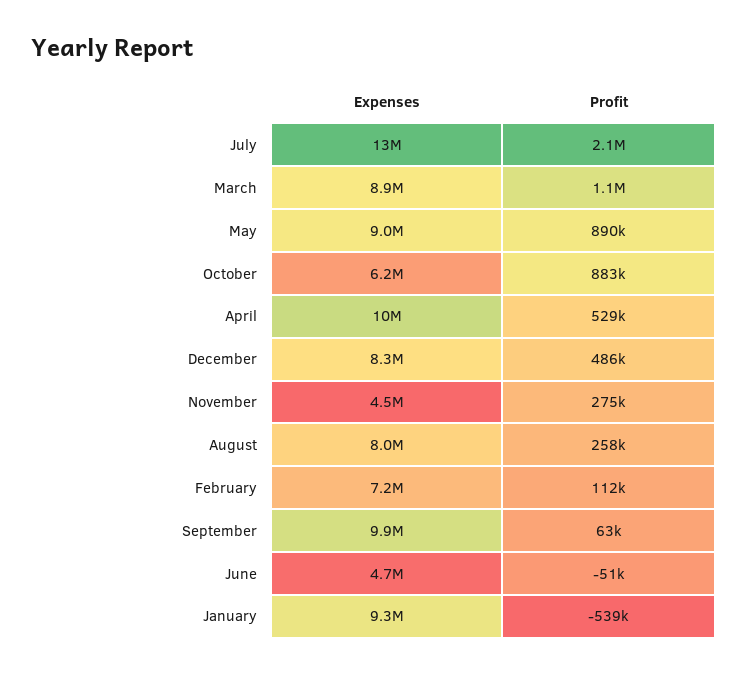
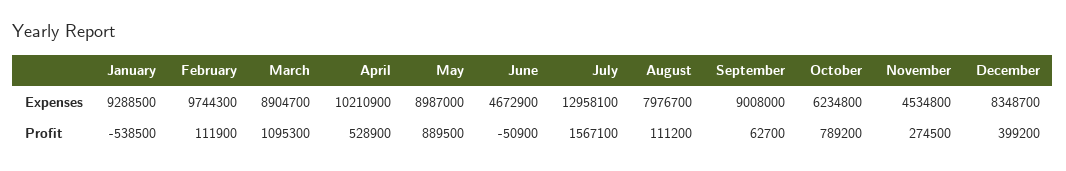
  {
    "Expenses": {
      "July": 12958100,
      "March": 8904700,
      "May": 8987000,
      "October": 6234800,
      "April": 10210900,
      "December": 8348700,
      "November": 4534800,
      "August": 7976700,
-     "February": 7200000,
+     "February": 9744300,
-     "September": 9900000,
+     "September": 9008000,
      "June": 4672900,
      "January": 9288500
    },
    "Profit": {
-     "July": 2100000,
+     "July": 1567100,
      "March": 1095300,
      "May": 889500,
-     "October": 883000,
+     "October": 789200,
      "April": 528900,
-     "December": 486000,
+     "December": 399200,
      "November": 274500,
-     "August": 258000,
+     "August": 111200,
      "February": 111900,
      "September": 62700,
      "June": -50900,
      "January": -538500
    }
  }

